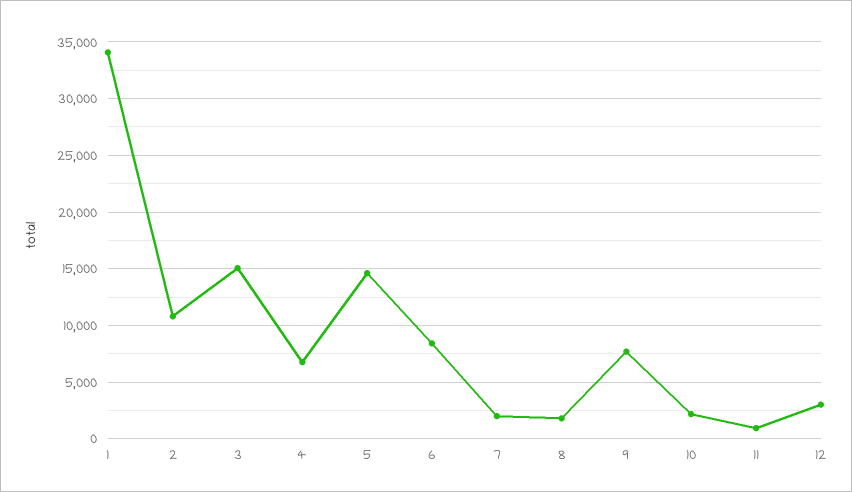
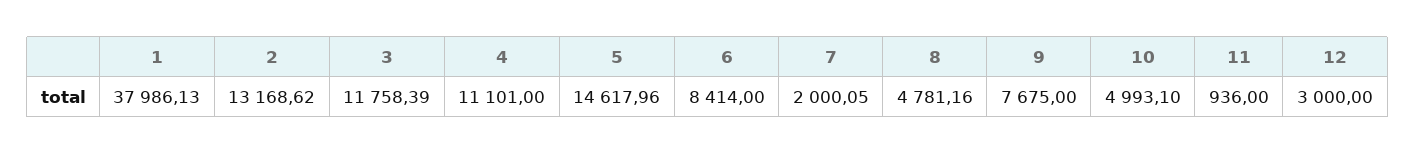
  {
-   "1": 34000,
+   "1": 37986.13,
-   "2": 11000,
+   "2": 13168.62,
-   "3": 15000,
+   "3": 11758.39,
-   "4": 7000,
+   "4": 11101,
    "5": 14617.96,
    "6": 8414,
    "7": 2000.05,
-   "8": 2000,
+   "8": 4781.16,
    "9": 7675,
-   "10": 2000,
+   "10": 4993.1,
    "11": 936,
    "12": 3000
  }

